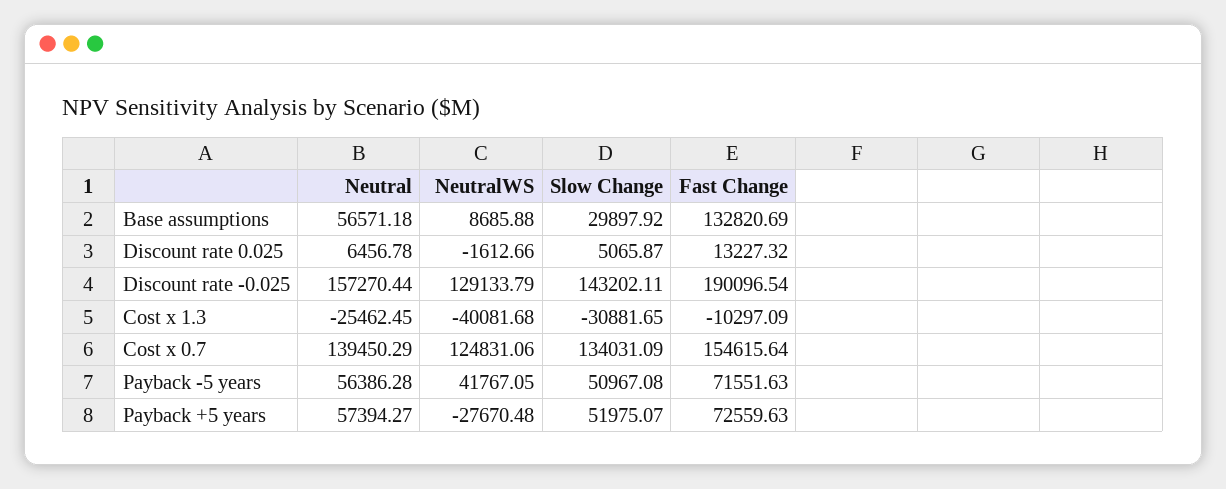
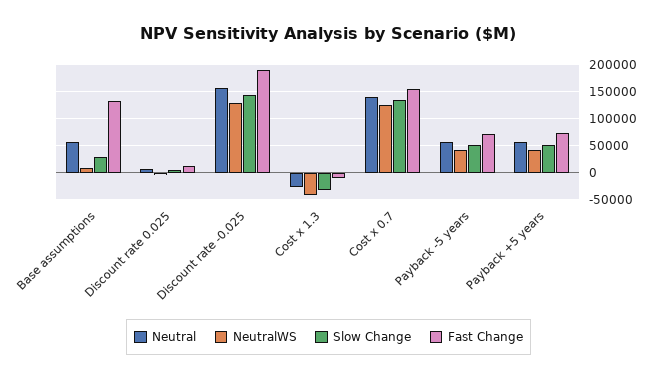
  {
    "Neutral": {
      "Base assumptions": 56571.18,
      "Discount rate 0.025": 6456.78,
      "Discount rate -0.025": 157270.44,
      "Cost x 1.3": -25462.45,
      "Cost x 0.7": 139450.29,
      "Payback -5 years": 56386.28,
      "Payback +5 years": 57394.27
    },
    "NeutralWS": {
      "Base assumptions": 8685.88,
      "Discount rate 0.025": -1612.66,
      "Discount rate -0.025": 129133.79,
      "Cost x 1.3": -40081.68,
      "Cost x 0.7": 124831.06,
      "Payback -5 years": 41767.05,
-     "Payback +5 years": -27670.48
+     "Payback +5 years": 50000
    },
    "Slow Change": {
      "Base assumptions": 29897.92,
      "Discount rate 0.025": 5065.87,
      "Discount rate -0.025": 143202.11,
      "Cost x 1.3": -30881.65,
      "Cost x 0.7": 134031.09,
      "Payback -5 years": 50967.08,
      "Payback +5 years": 51975.07
    },
    "Fast Change": {
      "Base assumptions": 132820.69,
      "Discount rate 0.025": 13227.32,
      "Discount rate -0.025": 190096.54,
      "Cost x 1.3": -10297.09,
      "Cost x 0.7": 154615.64,
      "Payback -5 years": 71551.63,
      "Payback +5 years": 72559.63
    }
  }

